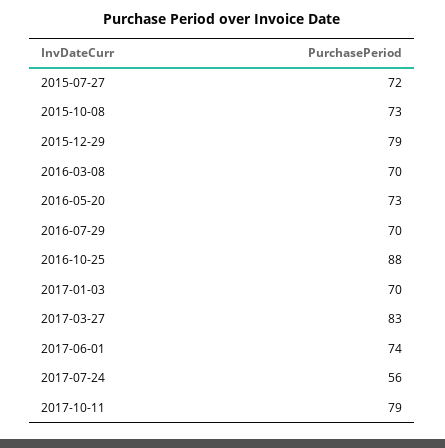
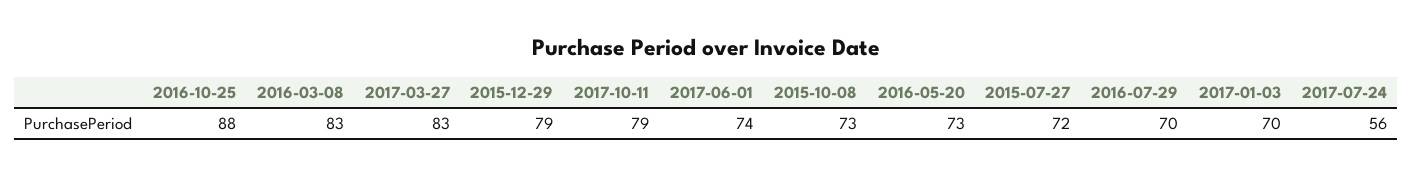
  {
    "2015-07-27": 72,
    "2015-10-08": 73,
    "2015-12-29": 79,
-   "2016-03-08": 70,
+   "2016-03-08": 83,
    "2016-05-20": 73,
    "2016-07-29": 70,
    "2016-10-25": 88,
    "2017-01-03": 70,
    "2017-03-27": 83,
    "2017-06-01": 74,
    "2017-07-24": 56,
    "2017-10-11": 79
  }

